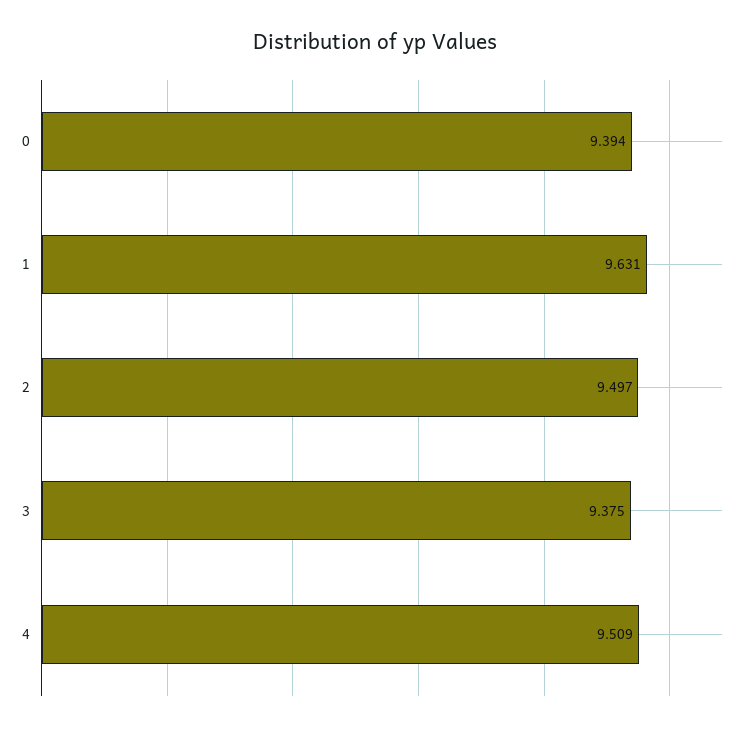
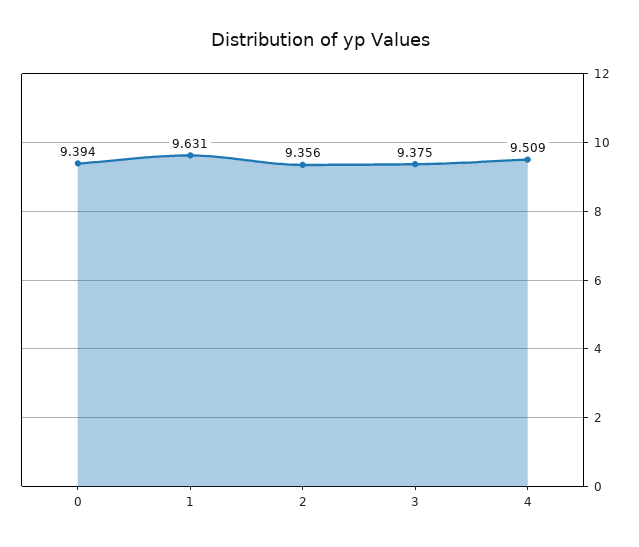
  {
    "0": 9.394,
    "1": 9.631,
-   "2": 9.497,
+   "2": 9.356,
    "3": 9.375,
    "4": 9.509
  }

